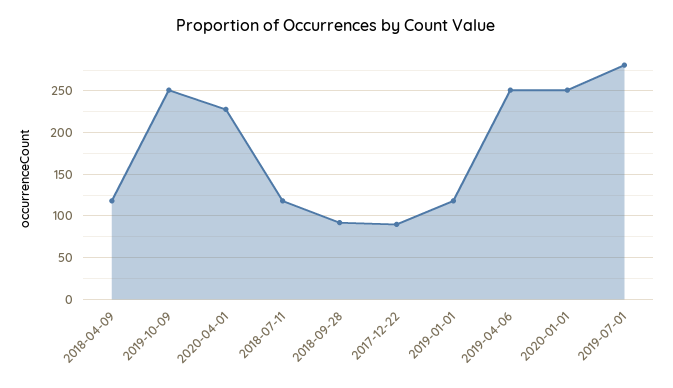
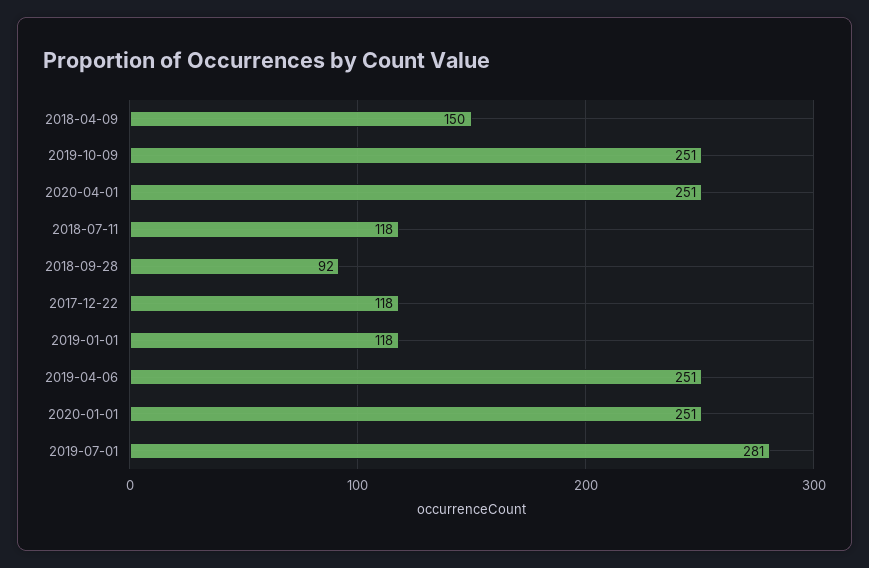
  {
-   "2018-04-09": 120,
+   "2018-04-09": 150,
    "2019-10-09": 251,
-   "2020-04-01": 230,
+   "2020-04-01": 251,
    "2018-07-11": 118,
    "2018-09-28": 92,
-   "2017-12-22": 90,
+   "2017-12-22": 118,
    "2019-01-01": 118,
    "2019-04-06": 251,
    "2020-01-01": 251,
    "2019-07-01": 281
  }

